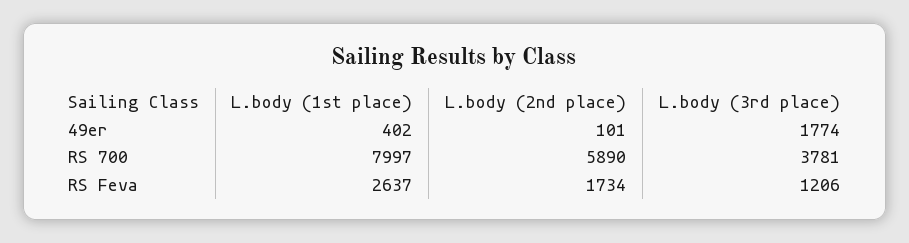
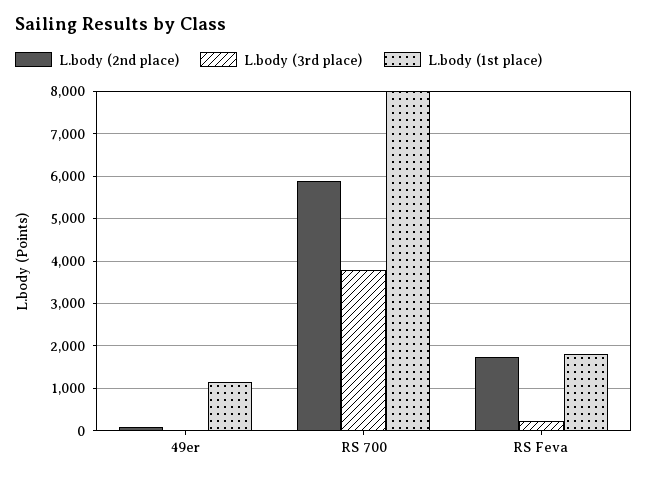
  {
    "L.body (1st place)": {
-     "49er": 402,
+     "49er": 1200,
      "RS 700": 7997,
-     "RS Feva": 2637
+     "RS Feva": 1800
    },
    "L.body (2nd place)": {
      "49er": 101,
      "RS 700": 5890,
      "RS Feva": 1734
    },
    "L.body (3rd place)": {
-     "49er": 1774,
+     "49er": 0,
      "RS 700": 3781,
-     "RS Feva": 1206
+     "RS Feva": 200
    }
  }

